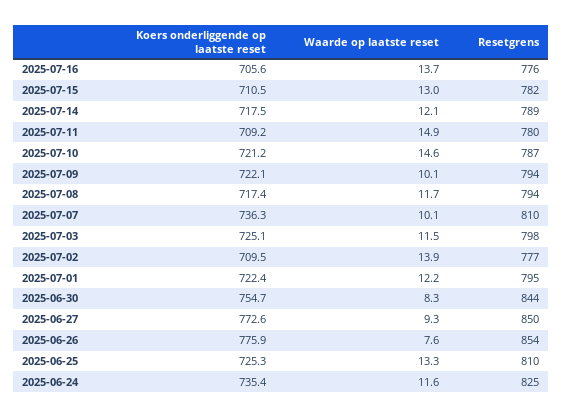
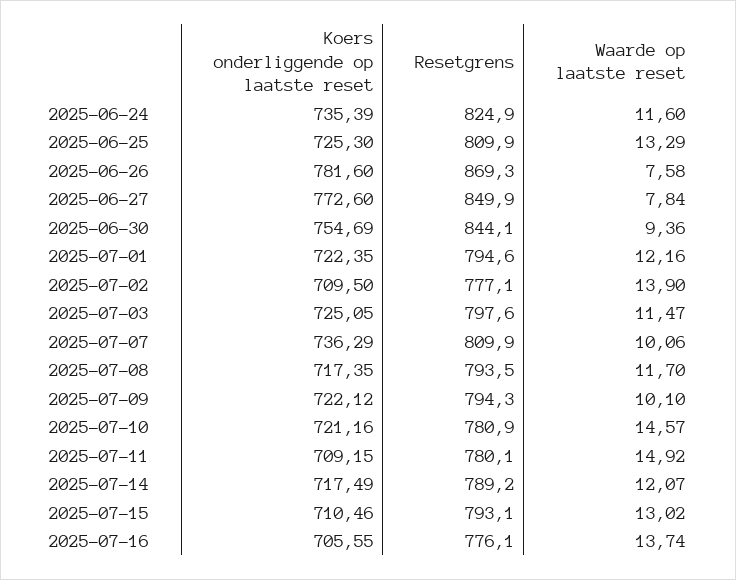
  {
    "Koers onderliggende op laatste reset": {
      "2025-07-16": 705.55,
      "2025-07-15": 710.46,
      "2025-07-14": 717.49,
      "2025-07-11": 709.15,
      "2025-07-10": 721.16,
      "2025-07-09": 722.12,
      "2025-07-08": 717.35,
      "2025-07-07": 736.29,
      "2025-07-03": 725.05,
      "2025-07-02": 709.5,
      "2025-07-01": 722.35,
      "2025-06-30": 754.69,
      "2025-06-27": 772.6,
-     "2025-06-26": 775.9,
+     "2025-06-26": 781.6,
      "2025-06-25": 725.3,
      "2025-06-24": 735.39
    },
    "Waarde op laatste reset": {
      "2025-07-16": 13.74,
      "2025-07-15": 13.02,
      "2025-07-14": 12.07,
      "2025-07-11": 14.92,
      "2025-07-10": 14.57,
      "2025-07-09": 10.1,
      "2025-07-08": 11.7,
      "2025-07-07": 10.06,
      "2025-07-03": 11.47,
      "2025-07-02": 13.9,
      "2025-07-01": 12.16,
-     "2025-06-30": 8.3,
+     "2025-06-30": 9.36,
-     "2025-06-27": 9.3,
+     "2025-06-27": 7.84,
      "2025-06-26": 7.58,
      "2025-06-25": 13.29,
      "2025-06-24": 11.6
    },
    "Resetgrens": {
      "2025-07-16": 776.1,
-     "2025-07-15": 782,
+     "2025-07-15": 793.1,
      "2025-07-14": 789.2,
      "2025-07-11": 780.1,
-     "2025-07-10": 787,
+     "2025-07-10": 780.9,
      "2025-07-09": 794.3,
      "2025-07-08": 793.5,
      "2025-07-07": 809.9,
      "2025-07-03": 797.6,
      "2025-07-02": 777.1,
      "2025-07-01": 794.6,
      "2025-06-30": 844.1,
      "2025-06-27": 849.9,
-     "2025-06-26": 854,
+     "2025-06-26": 869.3,
      "2025-06-25": 809.9,
      "2025-06-24": 824.9
    }
  }

